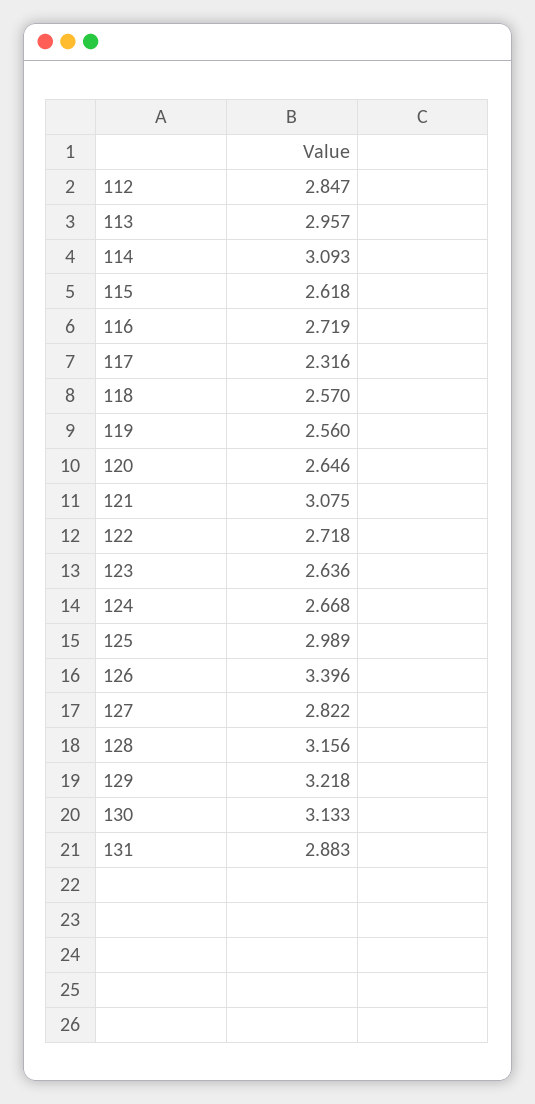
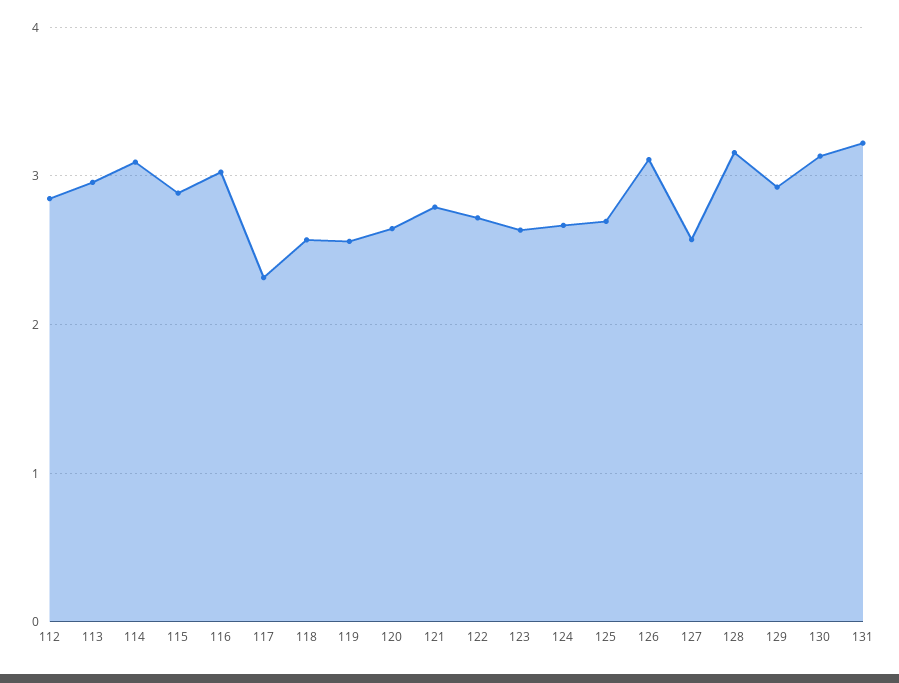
  {
    "112": 2.847,
    "113": 2.957,
    "114": 3.093,
-   "115": 2.618,
+   "115": 2.9,
-   "116": 2.719,
+   "116": 3,
    "117": 2.316,
    "118": 2.57,
    "119": 2.56,
    "120": 2.646,
-   "121": 3.075,
+   "121": 2.8,
    "122": 2.718,
    "123": 2.636,
    "124": 2.668,
-   "125": 2.989,
+   "125": 2.7,
-   "126": 3.396,
+   "126": 3.1,
-   "127": 2.822,
+   "127": 2.6,
    "128": 3.156,
-   "129": 3.218,
+   "129": 2.9,
    "130": 3.133,
-   "131": 2.883
+   "131": 3.2
  }

